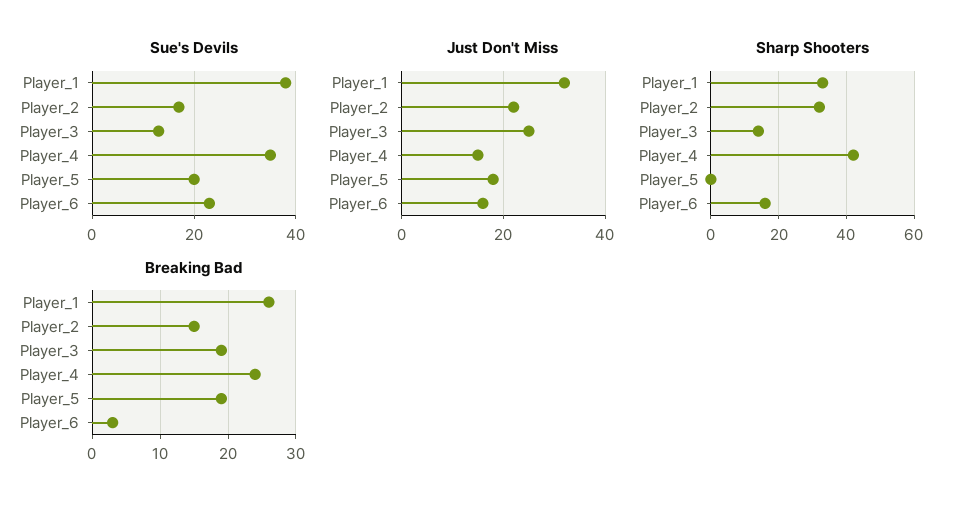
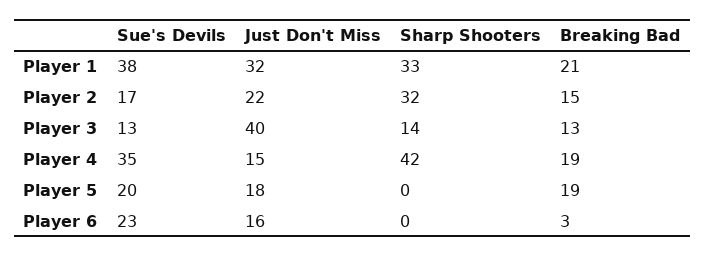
  {
    "Sue's Devils": {
      "Player_1": 38,
      "Player_2": 17,
      "Player_3": 13,
      "Player_4": 35,
      "Player_5": 20,
      "Player_6": 23
    },
    "Just Don't Miss": {
      "Player_1": 32,
      "Player_2": 22,
-     "Player_3": 25,
+     "Player_3": 40,
      "Player_4": 15,
      "Player_5": 18,
      "Player_6": 16
    },
    "Sharp Shooters": {
      "Player_1": 33,
      "Player_2": 32,
      "Player_3": 14,
      "Player_4": 42,
      "Player_5": 0,
-     "Player_6": 15
+     "Player_6": 0
    },
    "Breaking Bad": {
-     "Player_1": 26,
+     "Player_1": 21,
      "Player_2": 15,
-     "Player_3": 19,
+     "Player_3": 13,
-     "Player_4": 24,
+     "Player_4": 19,
      "Player_5": 19,
      "Player_6": 3
    }
  }

